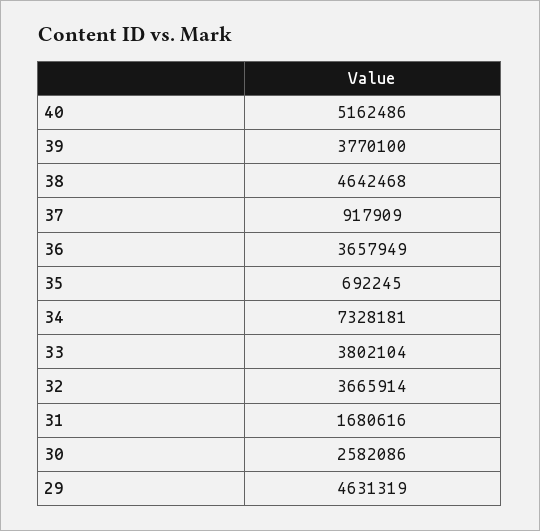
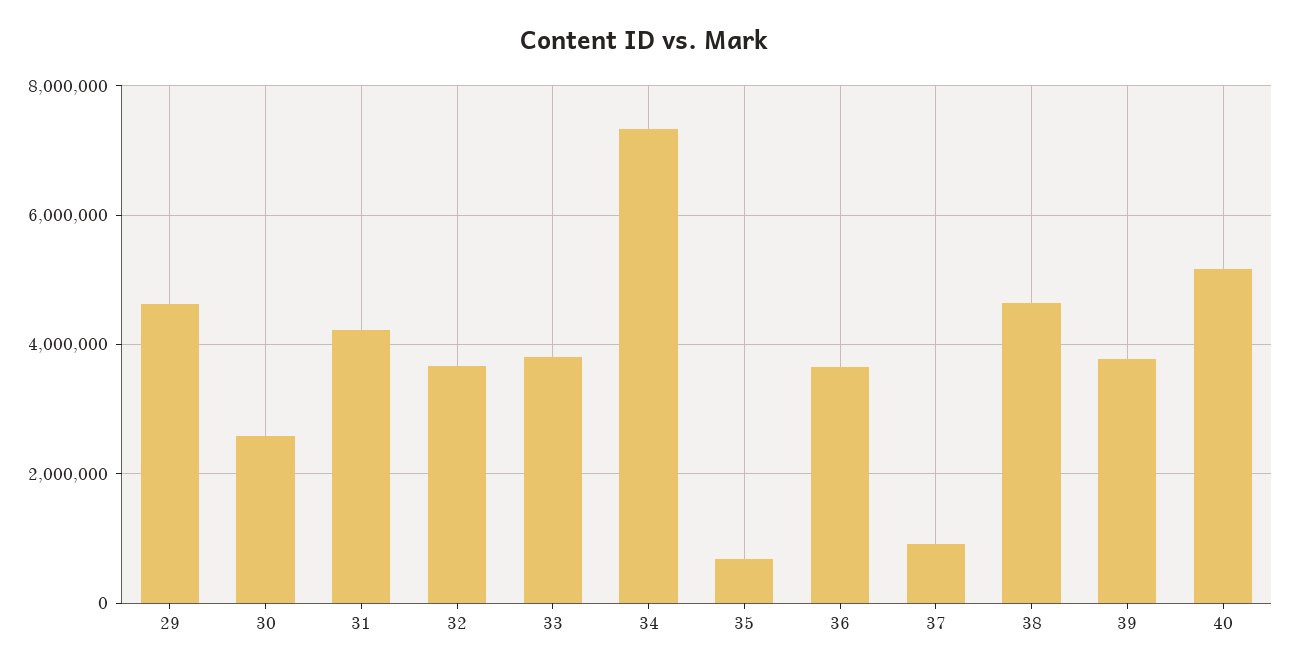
  {
    "40": 5162486,
    "39": 3770100,
    "38": 4642468,
    "37": 917909,
    "36": 3657949,
    "35": 692245,
    "34": 7328181,
    "33": 3802104,
    "32": 3665914,
-   "31": 1680616,
+   "31": 4200000,
    "30": 2582086,
    "29": 4631319
  }

